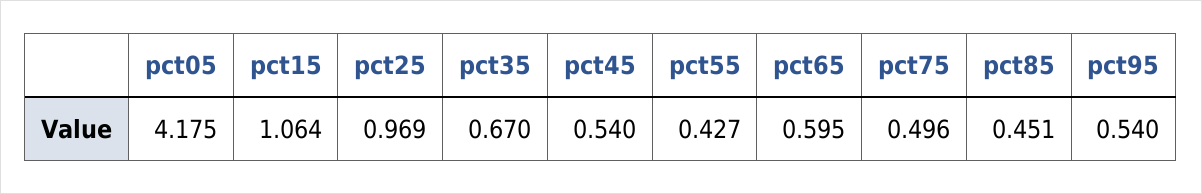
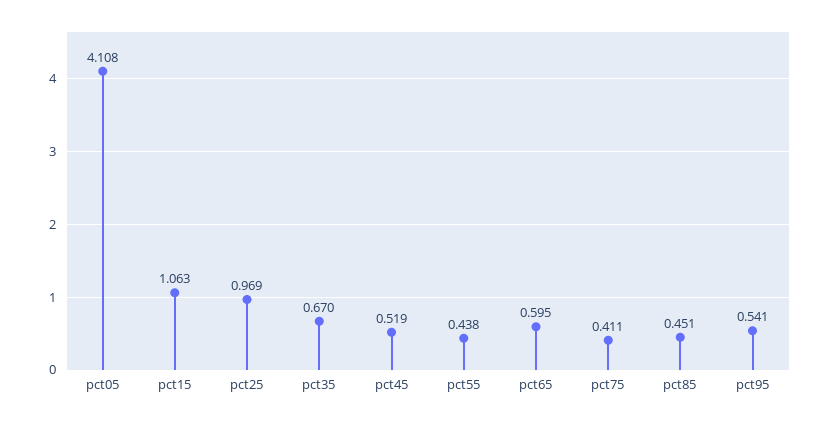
  {
-   "pct05": 4.175,
+   "pct05": 4.108,
-   "pct15": 1.064,
+   "pct15": 1.063,
    "pct25": 0.969,
    "pct35": 0.67,
-   "pct45": 0.54,
+   "pct45": 0.519,
-   "pct55": 0.427,
+   "pct55": 0.438,
    "pct65": 0.595,
-   "pct75": 0.496,
+   "pct75": 0.411,
    "pct85": 0.451,
-   "pct95": 0.54
+   "pct95": 0.541
  }

